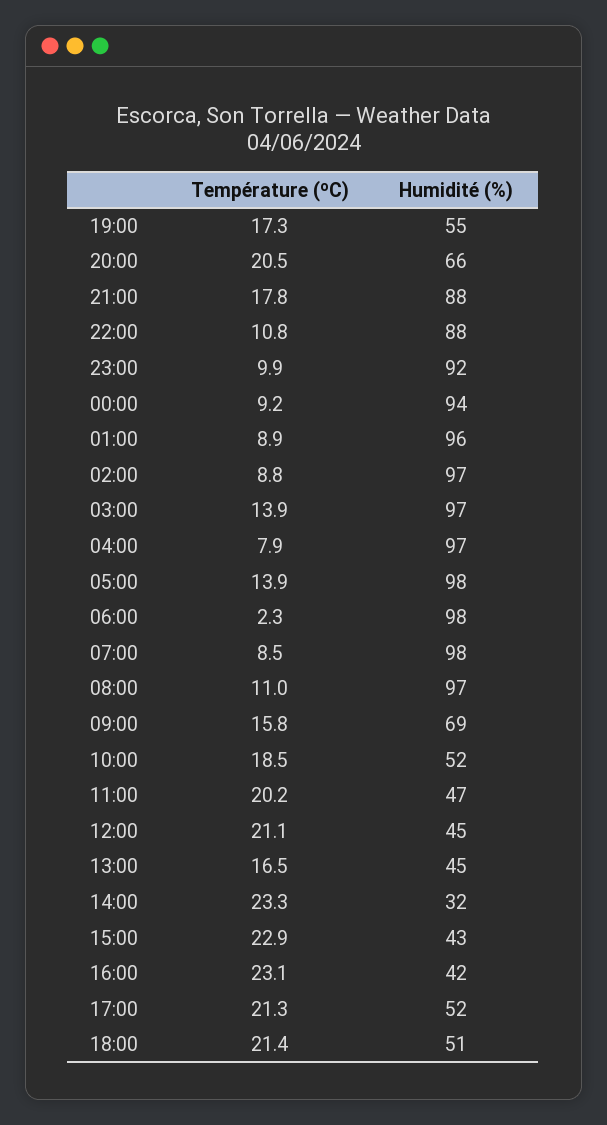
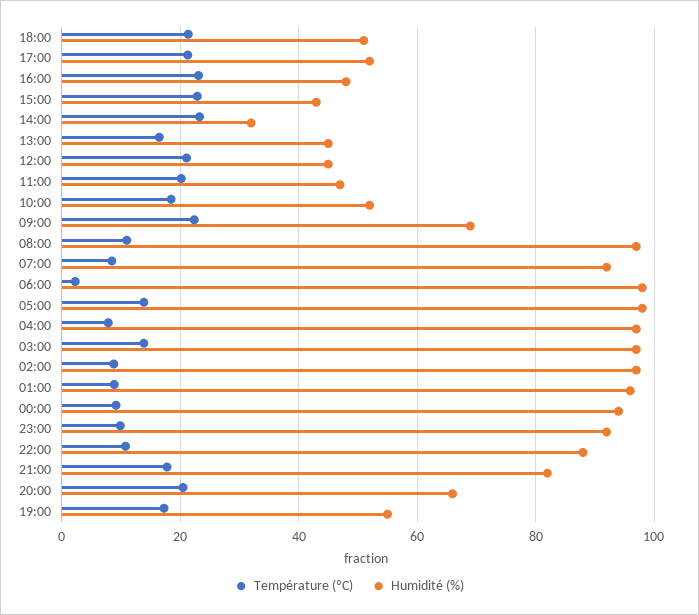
  {
    "Température (ºC)": {
      "19:00": 17.3,
      "20:00": 20.5,
      "21:00": 17.8,
      "22:00": 10.8,
      "23:00": 9.9,
      "00:00": 9.2,
      "01:00": 8.9,
      "02:00": 8.8,
      "03:00": 13.9,
      "04:00": 7.9,
      "05:00": 13.9,
      "06:00": 2.3,
      "07:00": 8.5,
      "08:00": 11,
-     "09:00": 15.8,
+     "09:00": 22,
      "10:00": 18.5,
      "11:00": 20.2,
      "12:00": 21.1,
      "13:00": 16.5,
      "14:00": 23.3,
      "15:00": 22.9,
      "16:00": 23.1,
      "17:00": 21.3,
      "18:00": 21.4
    },
    "Humidité (%)": {
      "19:00": 55,
      "20:00": 66,
-     "21:00": 88,
+     "21:00": 82,
      "22:00": 88,
      "23:00": 92,
      "00:00": 94,
      "01:00": 96,
      "02:00": 97,
      "03:00": 97,
      "04:00": 97,
      "05:00": 98,
      "06:00": 98,
-     "07:00": 98,
+     "07:00": 92,
      "08:00": 97,
      "09:00": 69,
      "10:00": 52,
      "11:00": 47,
      "12:00": 45,
      "13:00": 45,
      "14:00": 32,
      "15:00": 43,
-     "16:00": 42,
+     "16:00": 48,
      "17:00": 52,
      "18:00": 51
    }
  }

